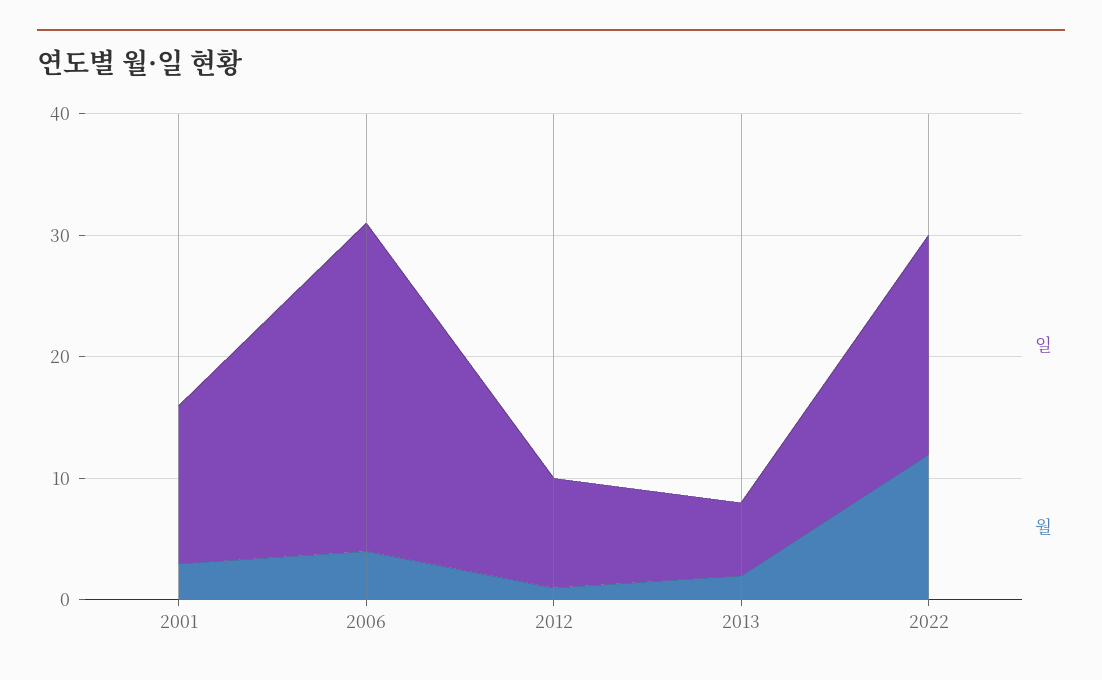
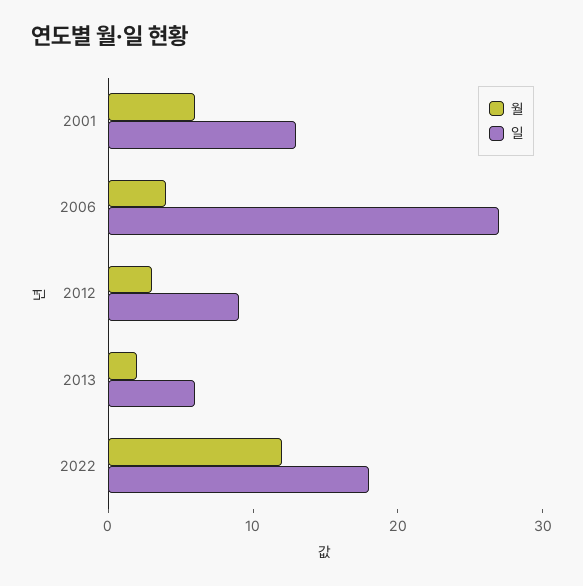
  {
    "일": {
      "2001": 13,
      "2006": 27,
      "2012": 9,
      "2013": 6,
      "2022": 18
    },
    "월": {
-     "2001": 3,
+     "2001": 6,
      "2006": 4,
-     "2012": 1,
+     "2012": 3,
      "2013": 2,
      "2022": 12
    }
  }

